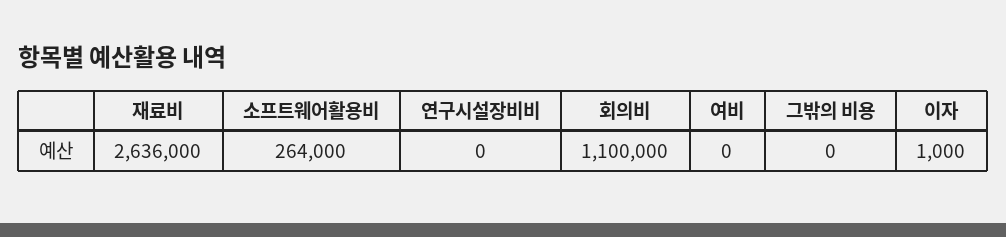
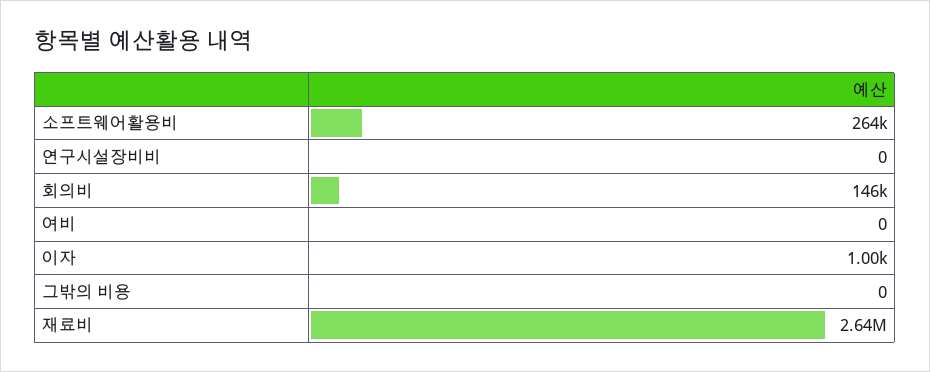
  {
    "재료비": 2636000,
    "소프트웨어활용비": 264000,
    "연구시설장비비": 0,
-   "회의비": 1100000,
+   "회의비": 146000,
    "여비": 0,
    "그밖의 비용": 0,
    "이자": 1000
  }

